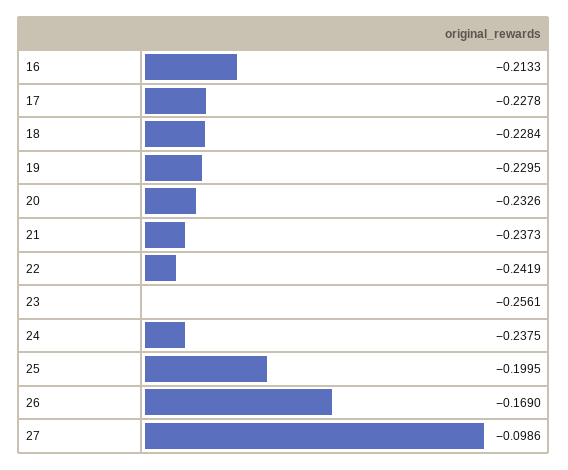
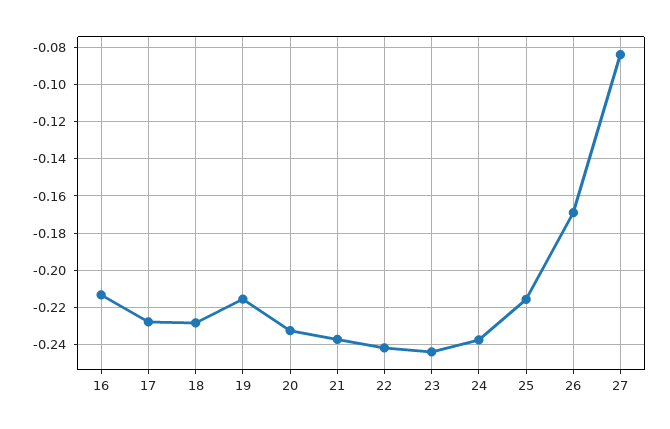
  {
    "16": -0.2133,
    "17": -0.2278,
    "18": -0.2284,
-   "19": -0.2295,
+   "19": -0.215,
    "20": -0.2326,
    "21": -0.2373,
    "22": -0.2419,
-   "23": -0.2561,
+   "23": -0.245,
    "24": -0.2375,
-   "25": -0.1995,
+   "25": -0.215,
    "26": -0.169,
-   "27": -0.0986
+   "27": -0.085
  }

